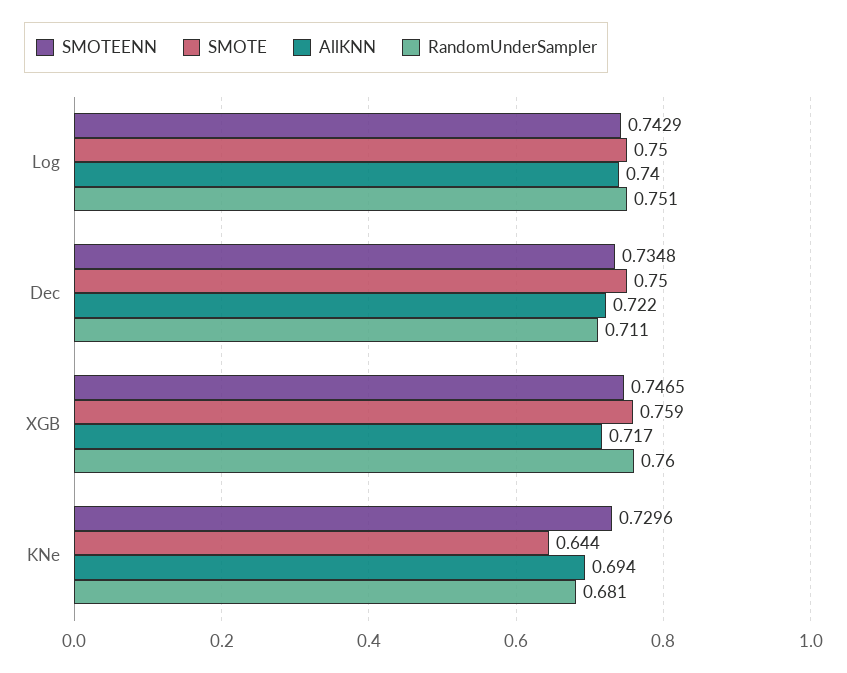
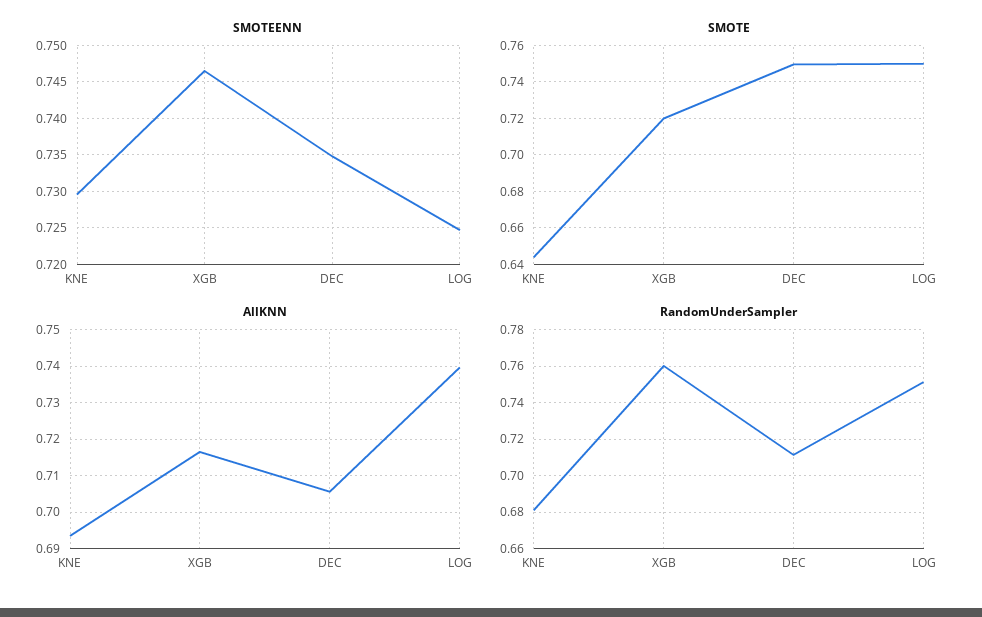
  {
    "SMOTEENN": {
-     "Log": 0.7429,
+     "Log": 0.725,
      "Dec": 0.7348,
      "XGB": 0.7465,
      "KNe": 0.7296
    },
    "SMOTE": {
      "Log": 0.75,
      "Dec": 0.75,
-     "XGB": 0.759,
+     "XGB": 0.72,
      "KNe": 0.644
    },
    "AllKNN": {
      "Log": 0.74,
-     "Dec": 0.722,
+     "Dec": 0.706,
      "XGB": 0.717,
      "KNe": 0.694
    },
    "RandomUnderSampler": {
      "Log": 0.751,
      "Dec": 0.711,
      "XGB": 0.76,
      "KNe": 0.681
    }
  }

